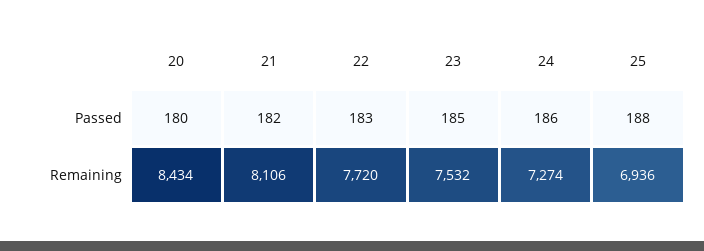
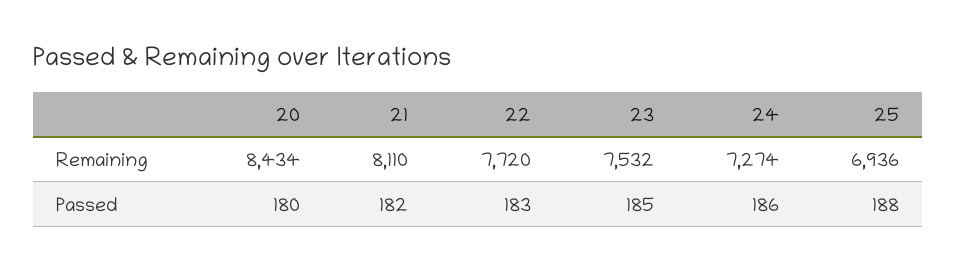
  {
    "20": {
      "Passed": 180,
      "Remaining": 8434
    },
    "21": {
      "Passed": 182,
-     "Remaining": 8106
+     "Remaining": 8110
    },
    "22": {
      "Passed": 183,
      "Remaining": 7720
    },
    "23": {
      "Passed": 185,
      "Remaining": 7532
    },
    "24": {
      "Passed": 186,
      "Remaining": 7274
    },
    "25": {
      "Passed": 188,
      "Remaining": 6936
    }
  }

